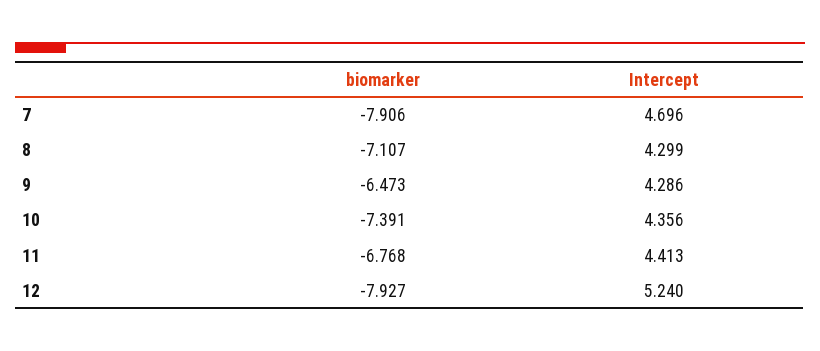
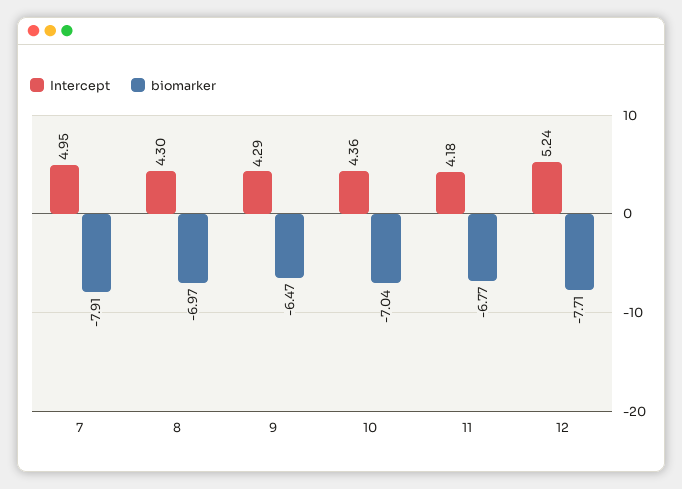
  {
    "biomarker": {
      "7": -7.906,
-     "8": -7.107,
+     "8": -6.97,
      "9": -6.473,
-     "10": -7.391,
+     "10": -7.04,
      "11": -6.768,
-     "12": -7.927
+     "12": -7.71
    },
    "Intercept": {
-     "7": 4.696,
+     "7": 4.95,
      "8": 4.299,
      "9": 4.286,
      "10": 4.356,
-     "11": 4.413,
+     "11": 4.18,
      "12": 5.24
    }
  }

